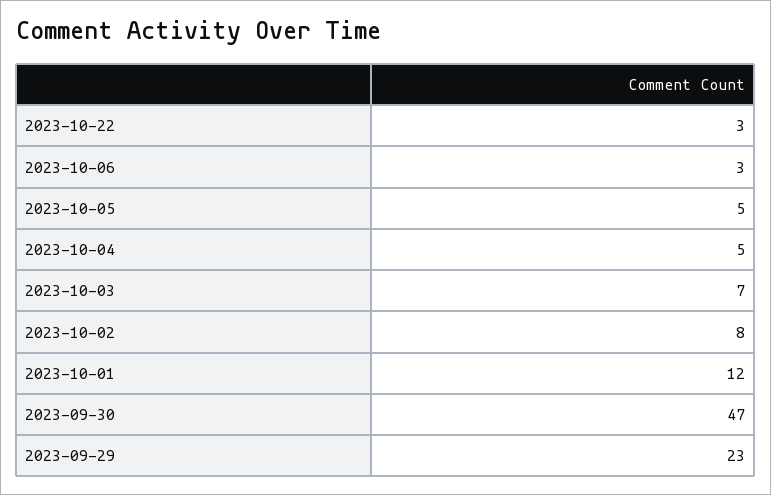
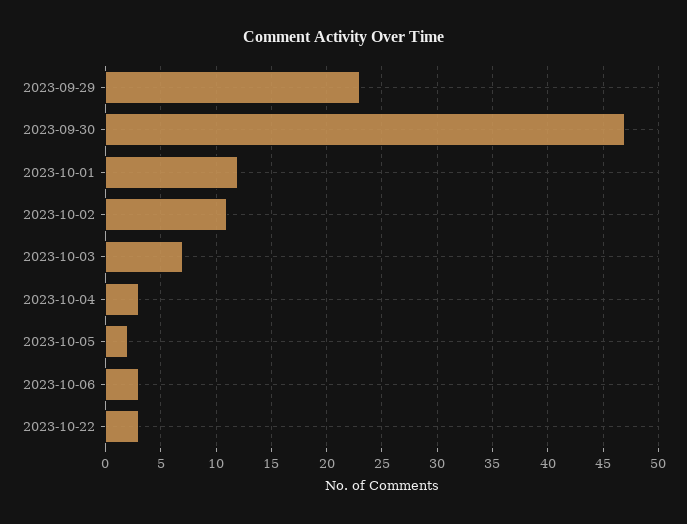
  {
    "2023-10-22": 3,
    "2023-10-06": 3,
-   "2023-10-05": 5,
+   "2023-10-05": 2,
-   "2023-10-04": 5,
+   "2023-10-04": 3,
    "2023-10-03": 7,
-   "2023-10-02": 8,
+   "2023-10-02": 11,
    "2023-10-01": 12,
    "2023-09-30": 47,
    "2023-09-29": 23
  }

